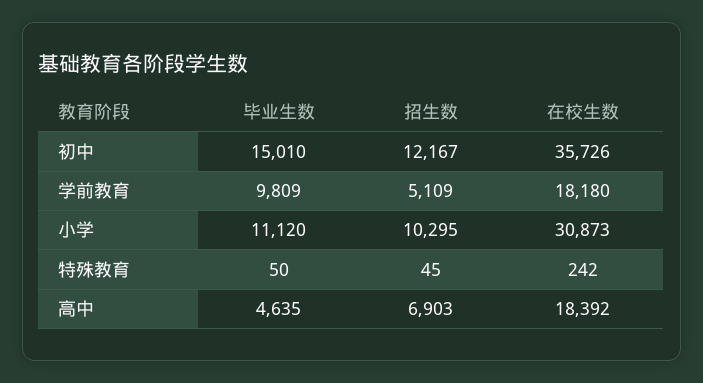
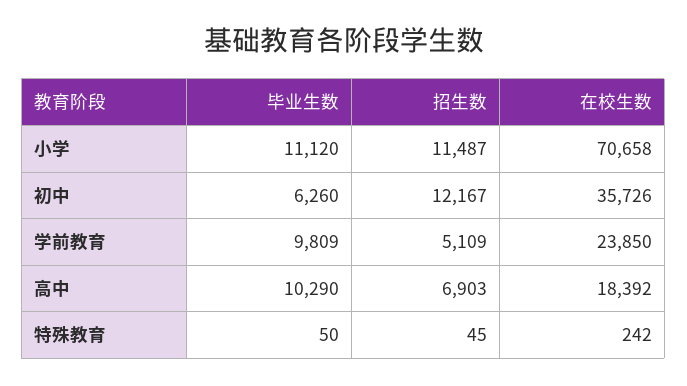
  {
    "毕业生数": {
-     "初中": 15010,
+     "初中": 6260,
      "学前教育": 9809,
      "小学": 11120,
      "特殊教育": 50,
-     "高中": 4635
+     "高中": 10290
    },
    "招生数": {
      "初中": 12167,
      "学前教育": 5109,
-     "小学": 10295,
+     "小学": 11487,
      "特殊教育": 45,
      "高中": 6903
    },
    "在校生数": {
      "初中": 35726,
-     "学前教育": 18180,
+     "学前教育": 23850,
-     "小学": 30873,
+     "小学": 70658,
      "特殊教育": 242,
      "高中": 18392
    }
  }

